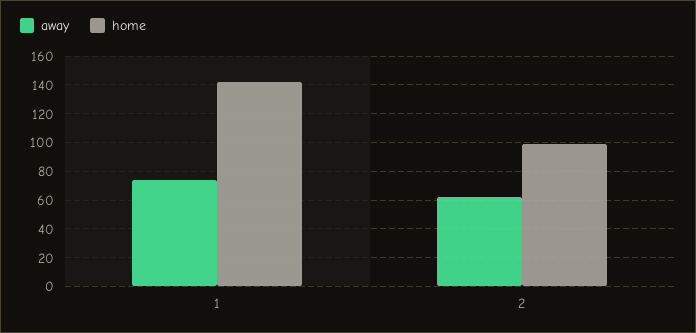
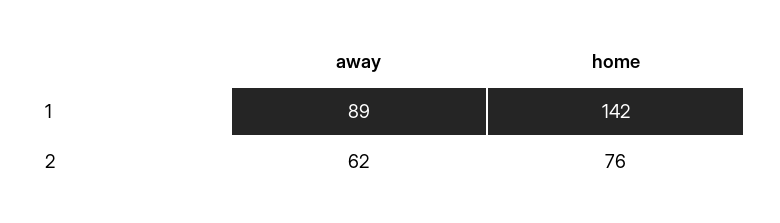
  {
    "away": {
-     "1": 75,
+     "1": 89,
      "2": 62
    },
    "home": {
      "1": 142,
-     "2": 100
+     "2": 76
    }
  }

